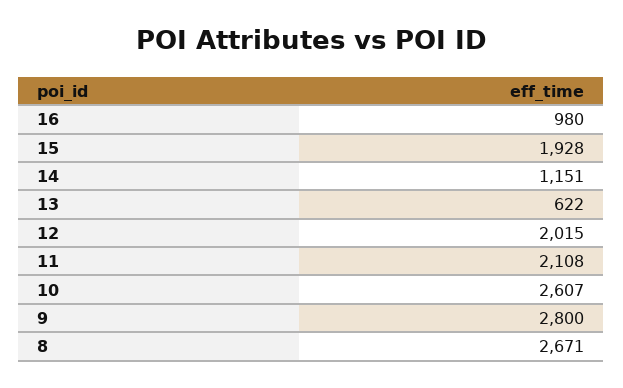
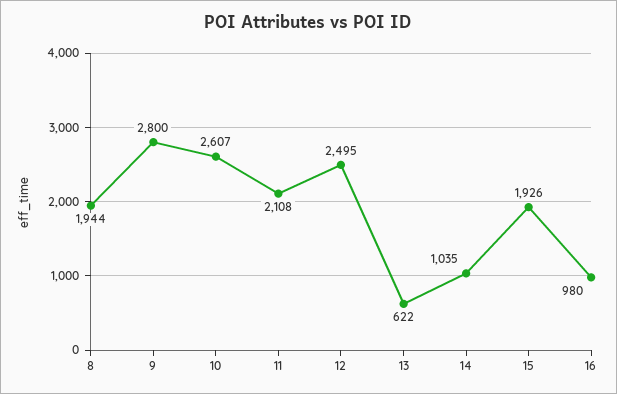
  {
    "16": 980,
-   "15": 1928,
+   "15": 1926,
-   "14": 1151,
+   "14": 1035,
    "13": 622,
-   "12": 2015,
+   "12": 2495,
    "11": 2108,
    "10": 2607,
    "9": 2800,
-   "8": 2671
+   "8": 1944
  }

